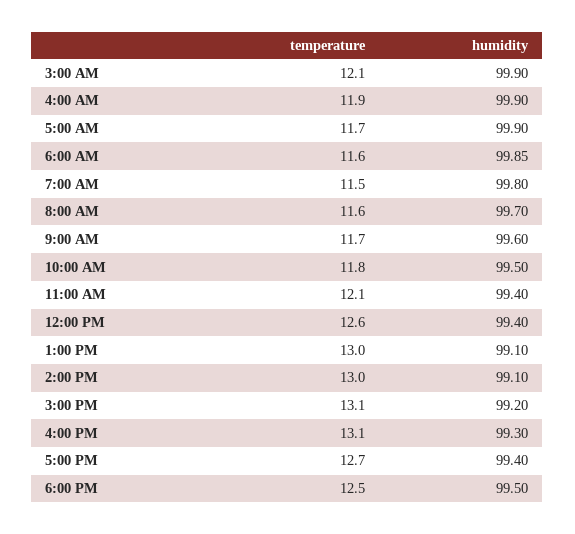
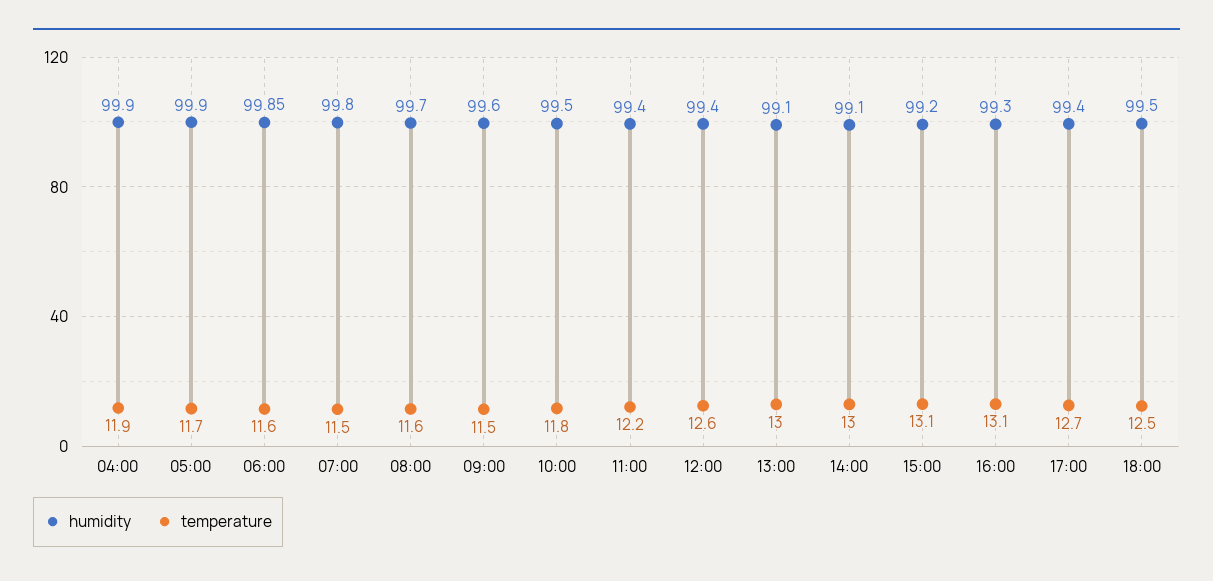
  {
    "temperature": {
-     "3:00 AM": 12.1,
      "4:00 AM": 11.9,
      "5:00 AM": 11.7,
      "6:00 AM": 11.6,
      "7:00 AM": 11.5,
      "8:00 AM": 11.6,
-     "9:00 AM": 11.7,
+     "9:00 AM": 11.5,
      "10:00 AM": 11.8,
-     "11:00 AM": 12.1,
+     "11:00 AM": 12.2,
      "12:00 PM": 12.6,
      "1:00 PM": 13,
      "2:00 PM": 13,
      "3:00 PM": 13.1,
      "4:00 PM": 13.1,
      "5:00 PM": 12.7,
      "6:00 PM": 12.5
    },
    "humidity": {
-     "3:00 AM": 99.9,
      "4:00 AM": 99.9,
      "5:00 AM": 99.9,
      "6:00 AM": 99.85,
      "7:00 AM": 99.8,
      "8:00 AM": 99.7,
      "9:00 AM": 99.6,
      "10:00 AM": 99.5,
      "11:00 AM": 99.4,
      "12:00 PM": 99.4,
      "1:00 PM": 99.1,
      "2:00 PM": 99.1,
      "3:00 PM": 99.2,
      "4:00 PM": 99.3,
      "5:00 PM": 99.4,
      "6:00 PM": 99.5
    }
  }

